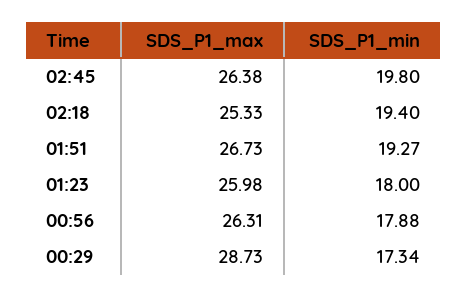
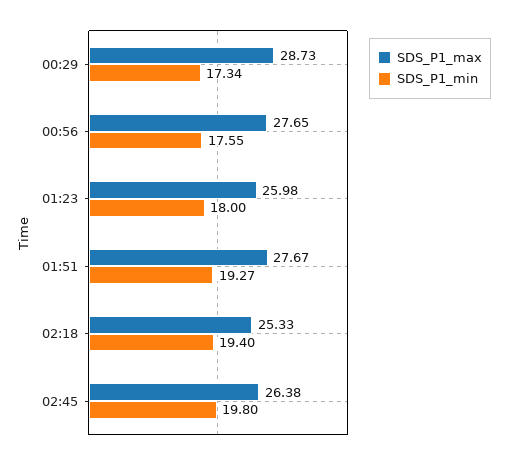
  {
    "SDS_P1_max": {
      "02:45": 26.38,
      "02:18": 25.33,
-     "01:51": 26.73,
+     "01:51": 27.67,
      "01:23": 25.98,
-     "00:56": 26.31,
+     "00:56": 27.65,
      "00:29": 28.73
    },
    "SDS_P1_min": {
      "02:45": 19.8,
      "02:18": 19.4,
      "01:51": 19.27,
      "01:23": 18,
-     "00:56": 17.88,
+     "00:56": 17.55,
      "00:29": 17.34
    }
  }

